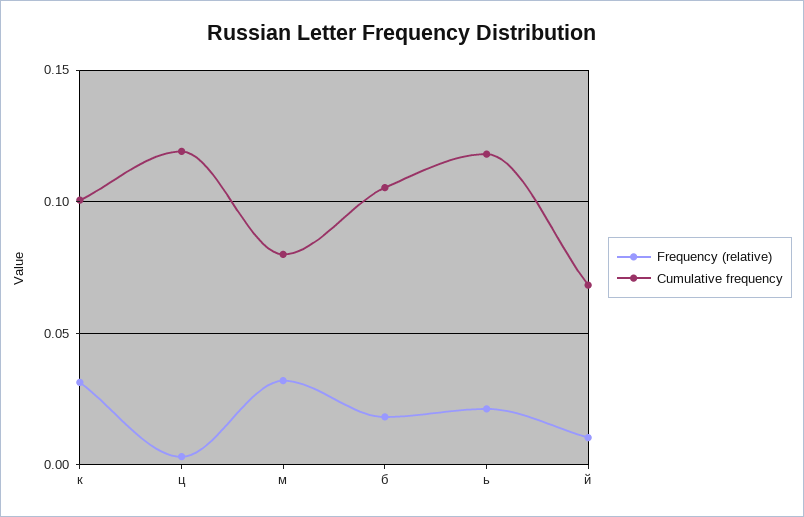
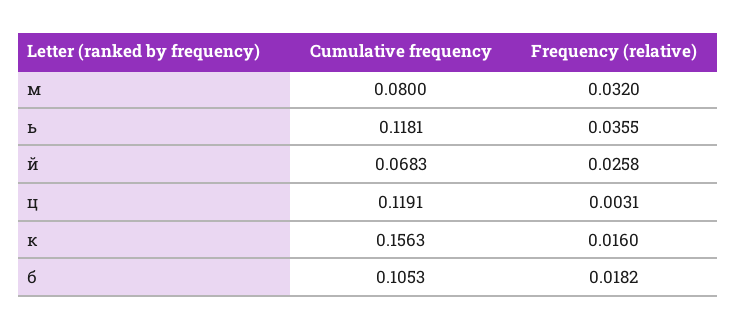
  {
    "Frequency (relative)": {
-     "к": 0.03,
+     "к": 0.016,
      "ц": 0.0031,
      "м": 0.032,
      "б": 0.0182,
-     "ь": 0.02,
+     "ь": 0.0355,
-     "й": 0.01
+     "й": 0.0258
    },
    "Cumulative frequency": {
-     "к": 0.1,
+     "к": 0.1563,
      "ц": 0.1191,
      "м": 0.08,
      "б": 0.1053,
      "ь": 0.1181,
      "й": 0.0683
    }
  }

